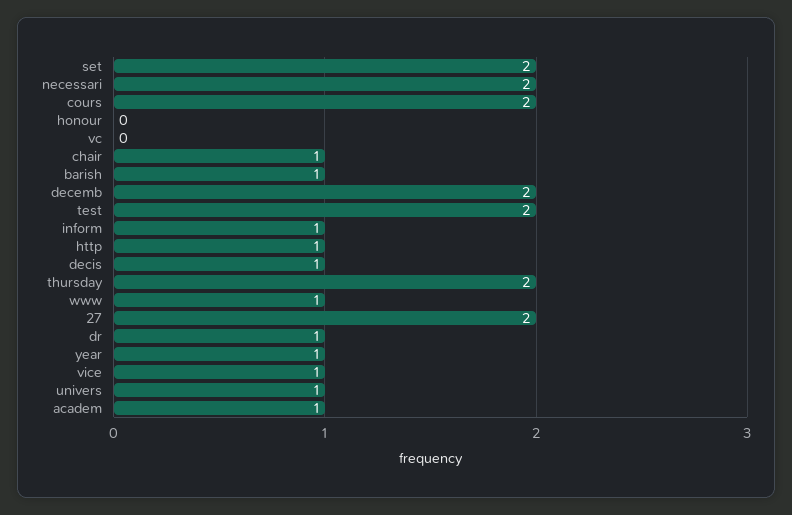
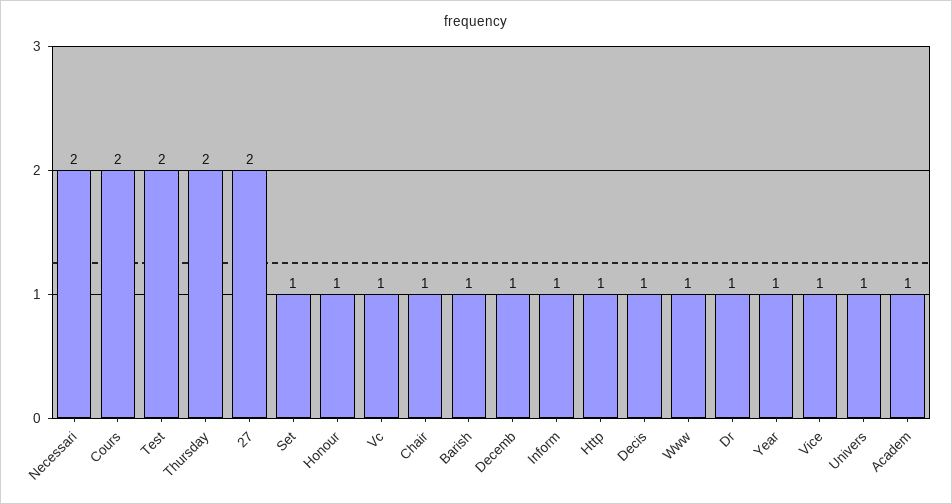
  {
-   "set": 2,
+   "set": 1,
    "necessari": 2,
    "cours": 2,
-   "honour": 0,
+   "honour": 1,
-   "vc": 0,
+   "vc": 1,
    "chair": 1,
    "barish": 1,
-   "decemb": 2,
+   "decemb": 1,
    "test": 2,
    "inform": 1,
    "http": 1,
    "decis": 1,
    "thursday": 2,
    "www": 1,
    "27": 2,
    "dr": 1,
    "year": 1,
    "vice": 1,
    "univers": 1,
    "academ": 1
  }

